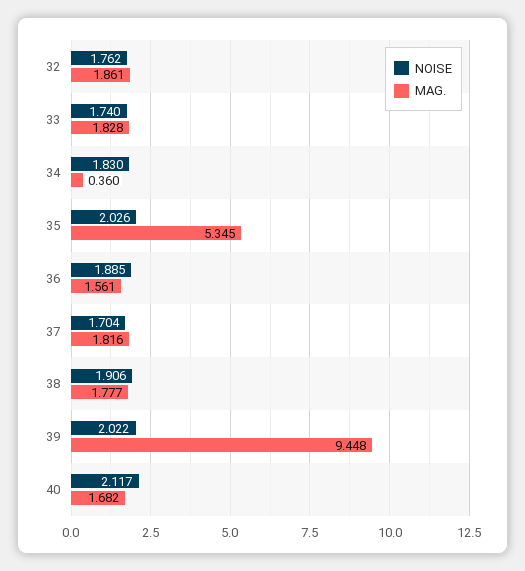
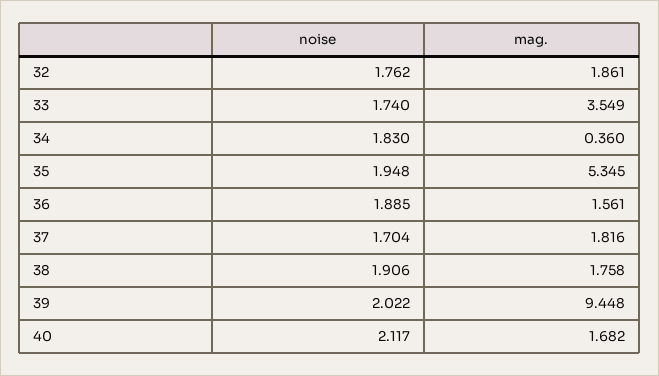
  {
    "NOISE": {
      "32": 1.762,
      "33": 1.74,
      "34": 1.83,
-     "35": 2.026,
+     "35": 1.948,
      "36": 1.885,
      "37": 1.704,
      "38": 1.906,
      "39": 2.022,
      "40": 2.117
    },
    "MAG.": {
      "32": 1.861,
-     "33": 1.828,
+     "33": 3.549,
      "34": 0.36,
      "35": 5.345,
      "36": 1.561,
      "37": 1.816,
-     "38": 1.777,
+     "38": 1.758,
      "39": 9.448,
      "40": 1.682
    }
  }

